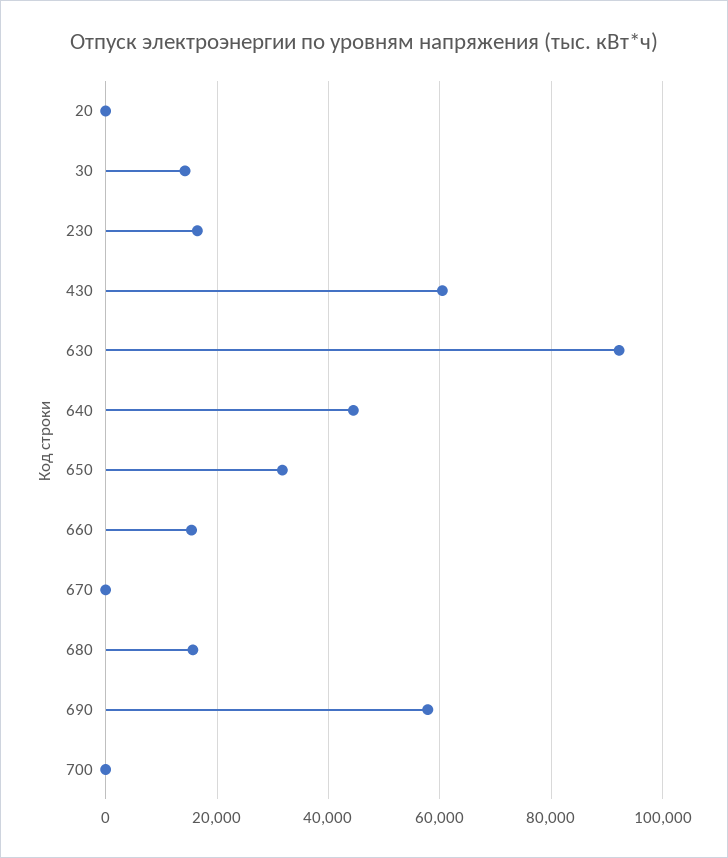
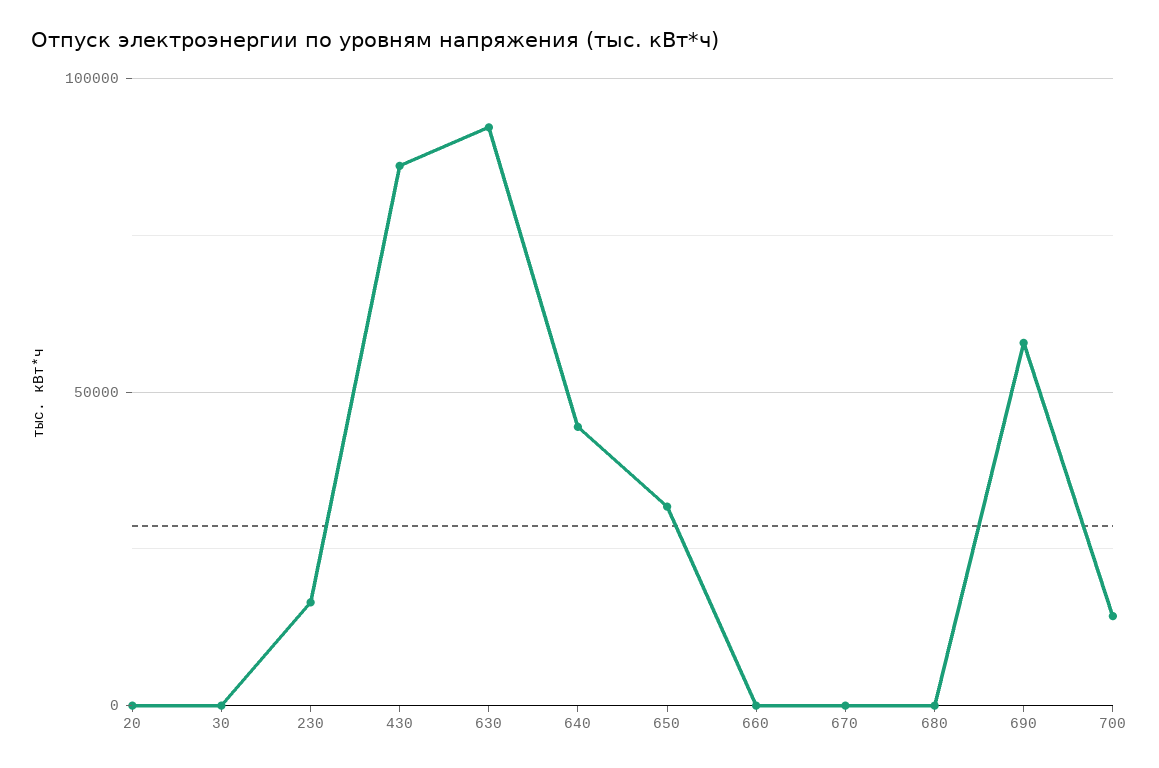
  {
    "20": 0,
-   "30": 14000,
+   "30": 0,
    "230": 16000,
-   "430": 60000,
+   "430": 85000,
    "630": 92000,
    "640": 44000,
    "650": 32000,
-   "660": 16000,
+   "660": 0,
    "670": 0,
-   "680": 16000,
+   "680": 0,
    "690": 58000,
-   "700": 0
+   "700": 15000
  }

